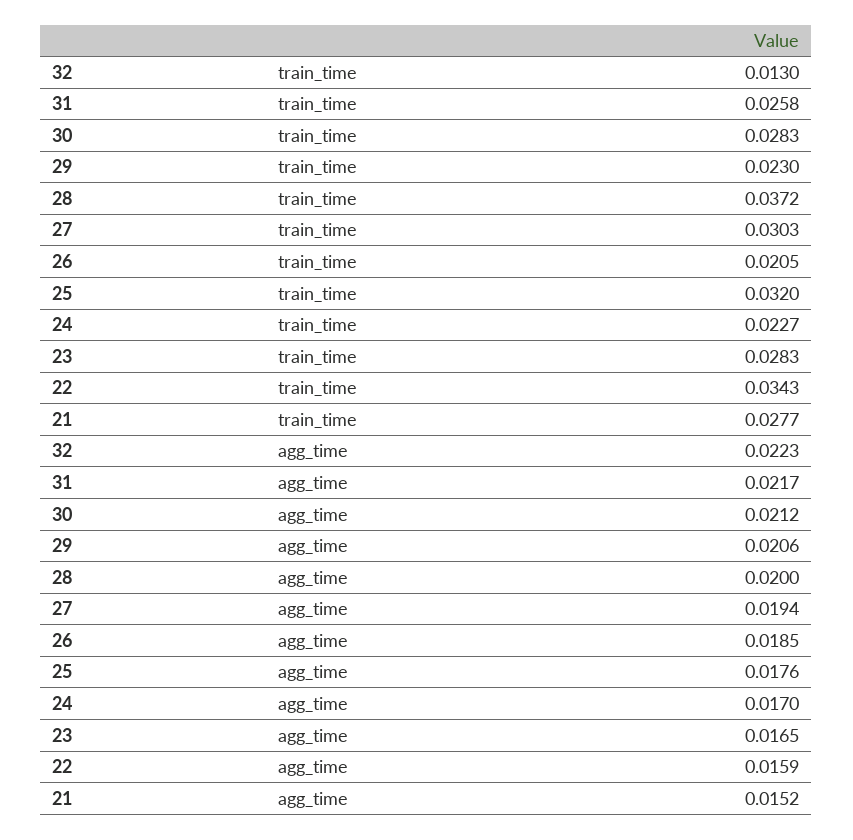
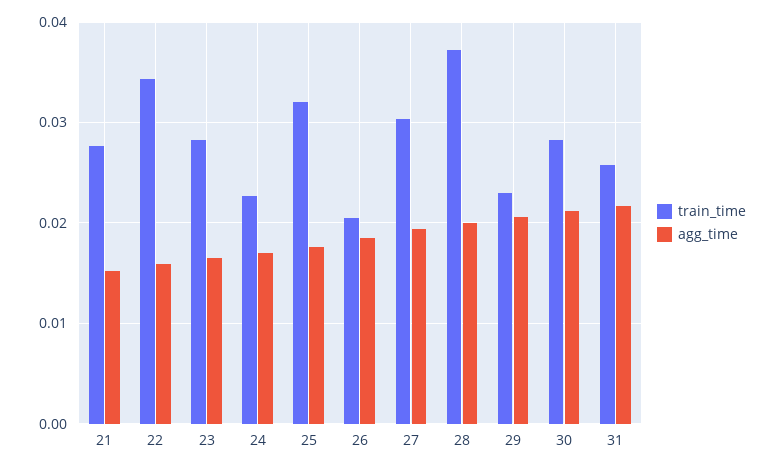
  {
    "train_time": {
-     "32": 0.013,
      "31": 0.0258,
      "30": 0.0283,
      "29": 0.023,
      "28": 0.0372,
      "27": 0.0303,
      "26": 0.0205,
      "25": 0.032,
      "24": 0.0227,
      "23": 0.0283,
      "22": 0.0343,
      "21": 0.0277
    },
    "agg_time": {
-     "32": 0.0223,
      "31": 0.0217,
      "30": 0.0212,
      "29": 0.0206,
      "28": 0.02,
      "27": 0.0194,
      "26": 0.0185,
      "25": 0.0176,
      "24": 0.017,
      "23": 0.0165,
      "22": 0.0159,
      "21": 0.0152
    }
  }

